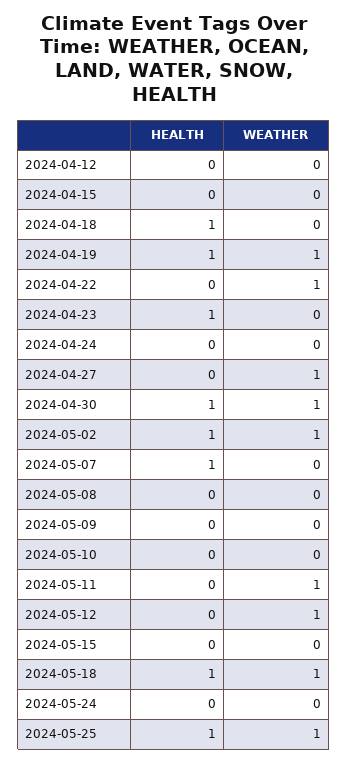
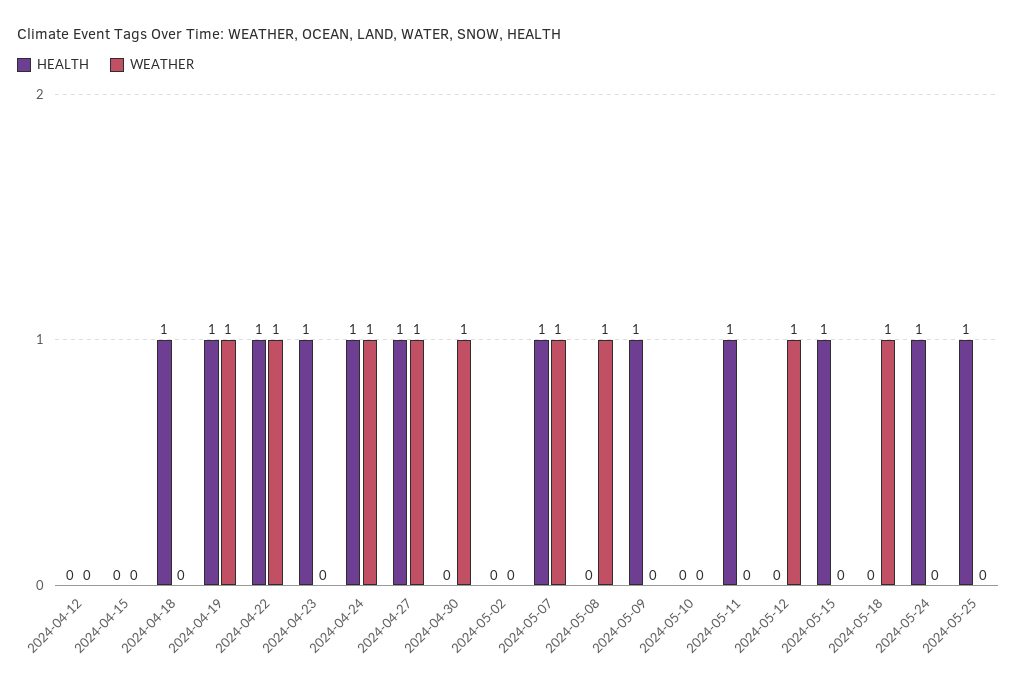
  {
    "HEALTH": {
      "2024-04-12": 0,
      "2024-04-15": 0,
      "2024-04-18": 1,
      "2024-04-19": 1,
-     "2024-04-22": 0,
+     "2024-04-22": 1,
      "2024-04-23": 1,
-     "2024-04-24": 0,
+     "2024-04-24": 1,
-     "2024-04-27": 0,
+     "2024-04-27": 1,
-     "2024-04-30": 1,
+     "2024-04-30": 0,
-     "2024-05-02": 1,
+     "2024-05-02": 0,
      "2024-05-07": 1,
      "2024-05-08": 0,
-     "2024-05-09": 0,
+     "2024-05-09": 1,
      "2024-05-10": 0,
-     "2024-05-11": 0,
+     "2024-05-11": 1,
      "2024-05-12": 0,
-     "2024-05-15": 0,
+     "2024-05-15": 1,
-     "2024-05-18": 1,
+     "2024-05-18": 0,
-     "2024-05-24": 0,
+     "2024-05-24": 1,
      "2024-05-25": 1
    },
    "WEATHER": {
      "2024-04-12": 0,
      "2024-04-15": 0,
      "2024-04-18": 0,
      "2024-04-19": 1,
      "2024-04-22": 1,
      "2024-04-23": 0,
-     "2024-04-24": 0,
+     "2024-04-24": 1,
      "2024-04-27": 1,
      "2024-04-30": 1,
-     "2024-05-02": 1,
+     "2024-05-02": 0,
-     "2024-05-07": 0,
+     "2024-05-07": 1,
-     "2024-05-08": 0,
+     "2024-05-08": 1,
      "2024-05-09": 0,
      "2024-05-10": 0,
-     "2024-05-11": 1,
+     "2024-05-11": 0,
      "2024-05-12": 1,
      "2024-05-15": 0,
      "2024-05-18": 1,
      "2024-05-24": 0,
-     "2024-05-25": 1
+     "2024-05-25": 0
    }
  }

